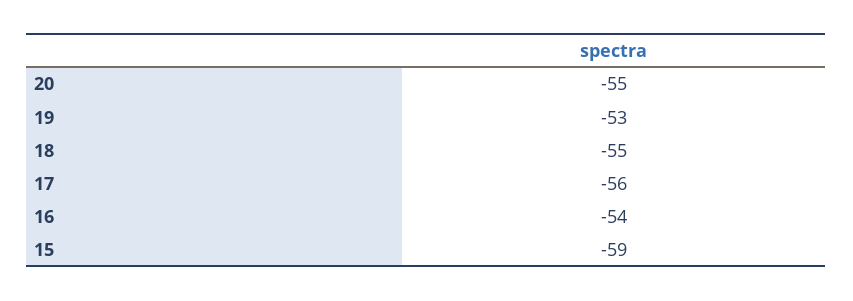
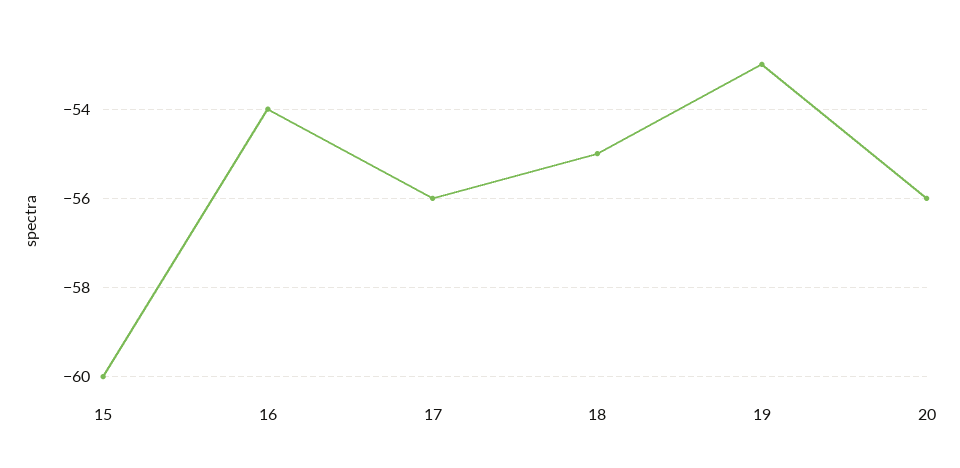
  {
-   "20": -55,
+   "20": -56,
    "19": -53,
    "18": -55,
    "17": -56,
    "16": -54,
-   "15": -59
+   "15": -60
  }

